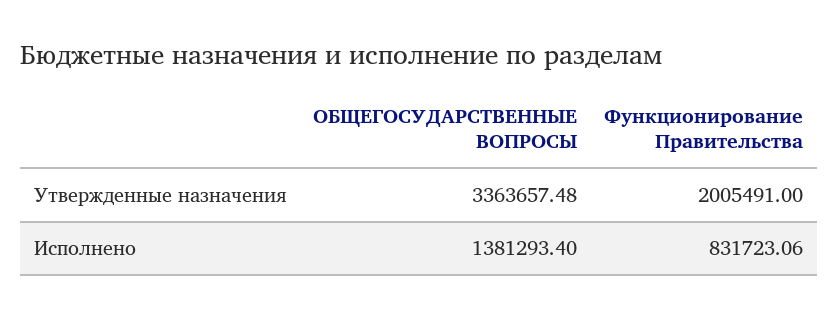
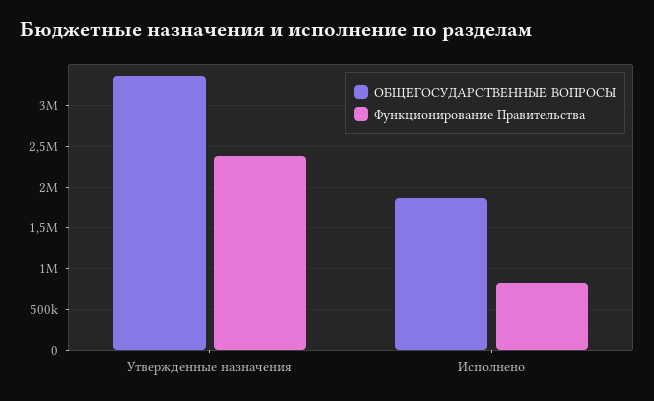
  {
    "ОБЩЕГОСУДАРСТВЕННЫЕ ВОПРОСЫ": {
      "Утвержденные назначения": 3363657.48,
-     "Исполнено": 1381293.4
+     "Исполнено": 1900000
    },
    "Функционирование Правительства": {
-     "Утвержденные назначения": 2005491,
+     "Утвержденные назначения": 2400000,
      "Исполнено": 831723.06
    }
  }

